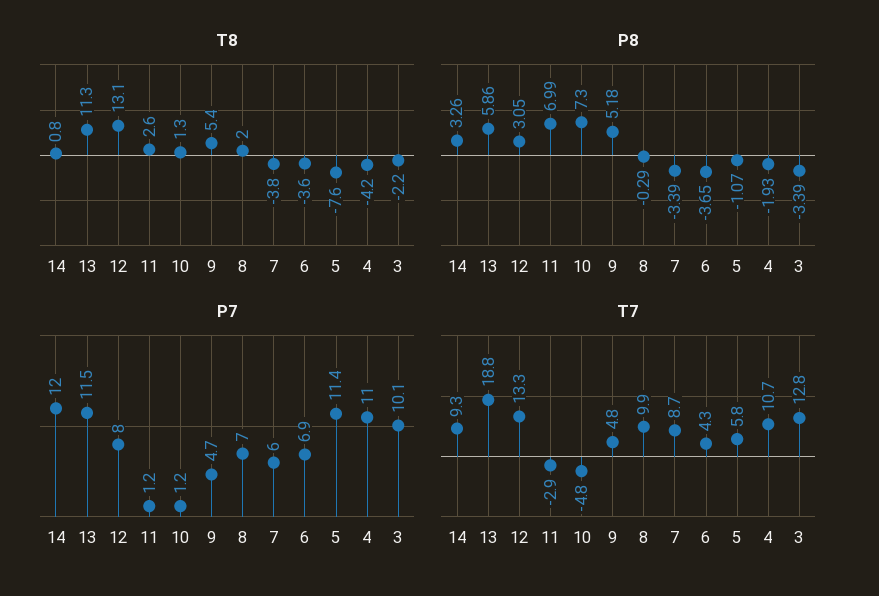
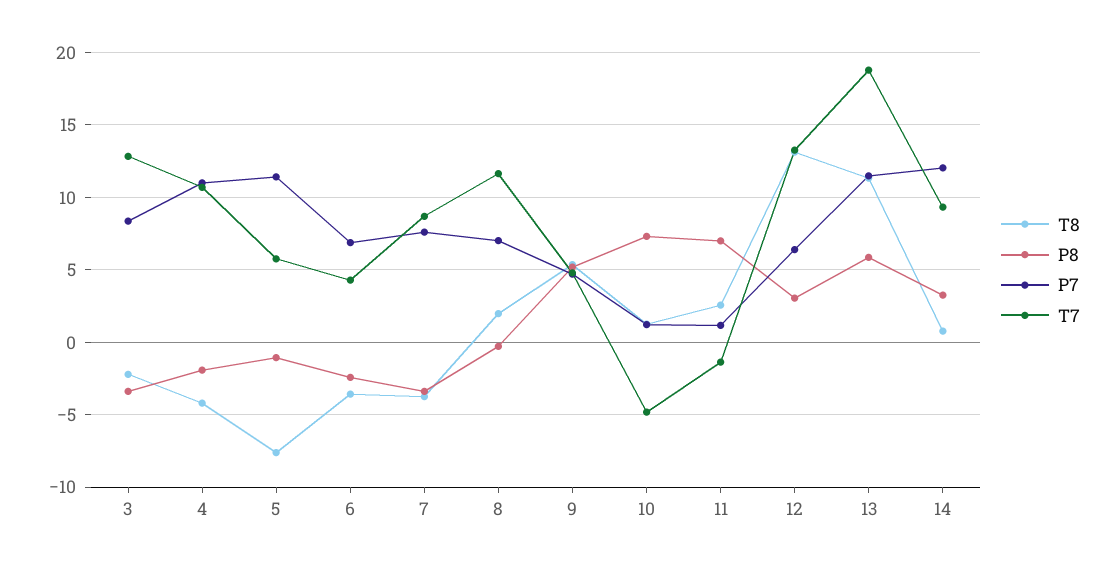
  {
    "T8": {
      "14": 0.8,
      "13": 11.3,
      "12": 13.1,
      "11": 2.6,
      "10": 1.3,
      "9": 5.4,
      "8": 2,
      "7": -3.8,
      "6": -3.6,
      "5": -7.6,
      "4": -4.2,
      "3": -2.2
    },
    "P8": {
      "14": 3.26,
      "13": 5.86,
      "12": 3.05,
      "11": 6.99,
      "10": 7.3,
      "9": 5.18,
      "8": -0.29,
      "7": -3.39,
-     "6": -3.65,
+     "6": -2.5,
      "5": -1.07,
      "4": -1.93,
      "3": -3.39
    },
    "P7": {
      "14": 12,
      "13": 11.5,
-     "12": 8,
+     "12": 6.5,
      "11": 1.2,
      "10": 1.2,
      "9": 4.7,
      "8": 7,
-     "7": 6,
+     "7": 7.5,
      "6": 6.9,
      "5": 11.4,
      "4": 11,
-     "3": 10.1
+     "3": 8.5
    },
    "T7": {
      "14": 9.3,
      "13": 18.8,
      "12": 13.3,
-     "11": -2.9,
+     "11": -1.5,
      "10": -4.8,
      "9": 4.8,
-     "8": 9.9,
+     "8": 11.5,
      "7": 8.7,
      "6": 4.3,
      "5": 5.8,
      "4": 10.7,
      "3": 12.8
    }
  }

